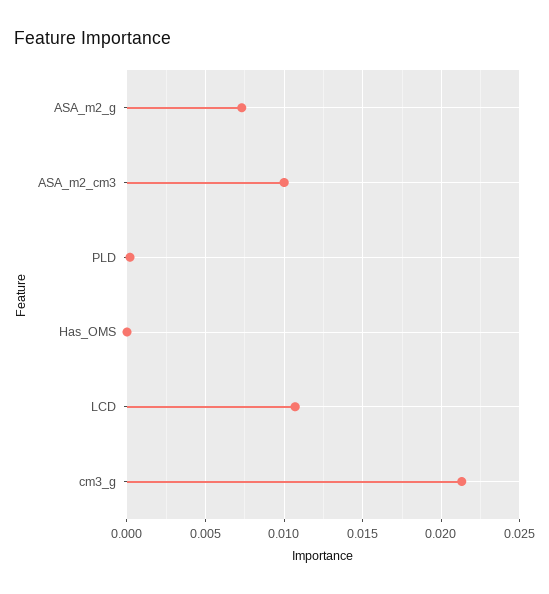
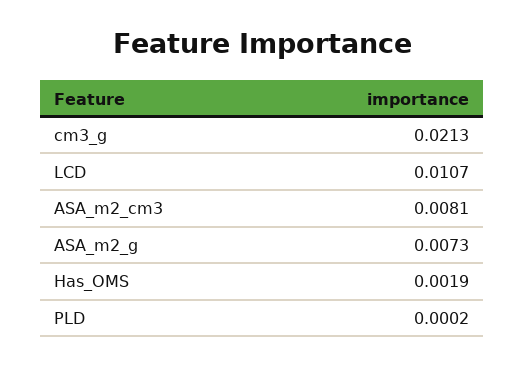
  {
    "ASA_m2_g": 0.0073,
-   "ASA_m2_cm3": 0.01,
+   "ASA_m2_cm3": 0.0081,
    "PLD": 0.0002,
-   "Has_OMS": 0,
+   "Has_OMS": 0.0019,
    "LCD": 0.0107,
    "cm3_g": 0.0213
  }

